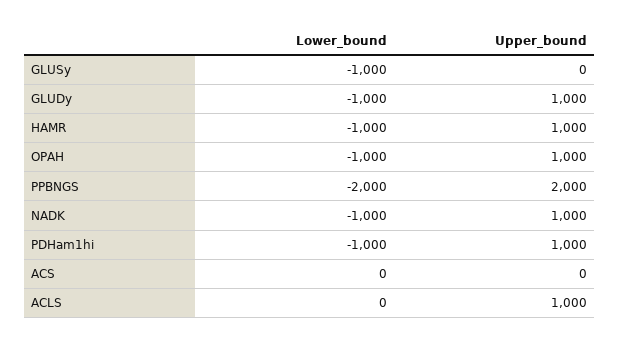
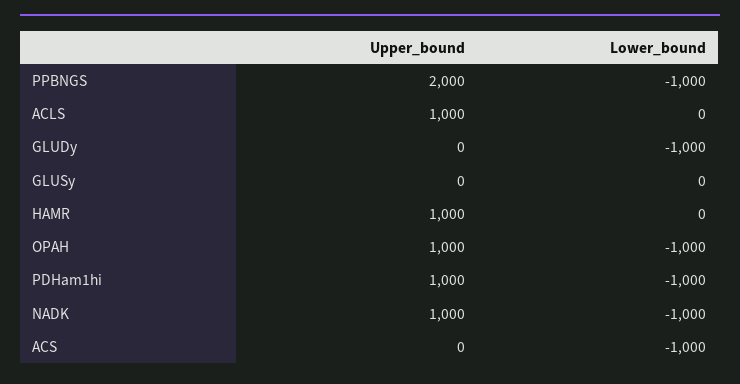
  {
    "Lower_bound": {
-     "GLUSy": -1000,
+     "GLUSy": 0,
      "GLUDy": -1000,
-     "HAMR": -1000,
+     "HAMR": 0,
      "OPAH": -1000,
-     "PPBNGS": -2000,
+     "PPBNGS": -1000,
      "NADK": -1000,
      "PDHam1hi": -1000,
-     "ACS": 0,
+     "ACS": -1000,
      "ACLS": 0
    },
    "Upper_bound": {
      "GLUSy": 0,
-     "GLUDy": 1000,
+     "GLUDy": 0,
      "HAMR": 1000,
      "OPAH": 1000,
      "PPBNGS": 2000,
      "NADK": 1000,
      "PDHam1hi": 1000,
      "ACS": 0,
      "ACLS": 1000
    }
  }

